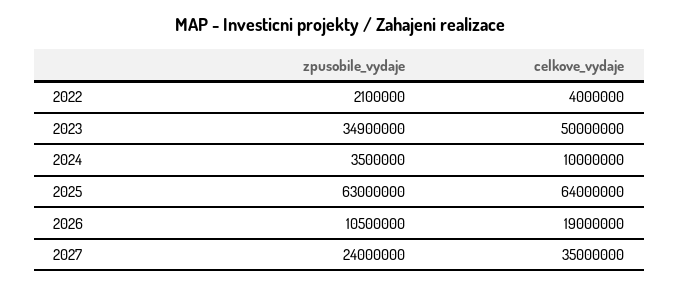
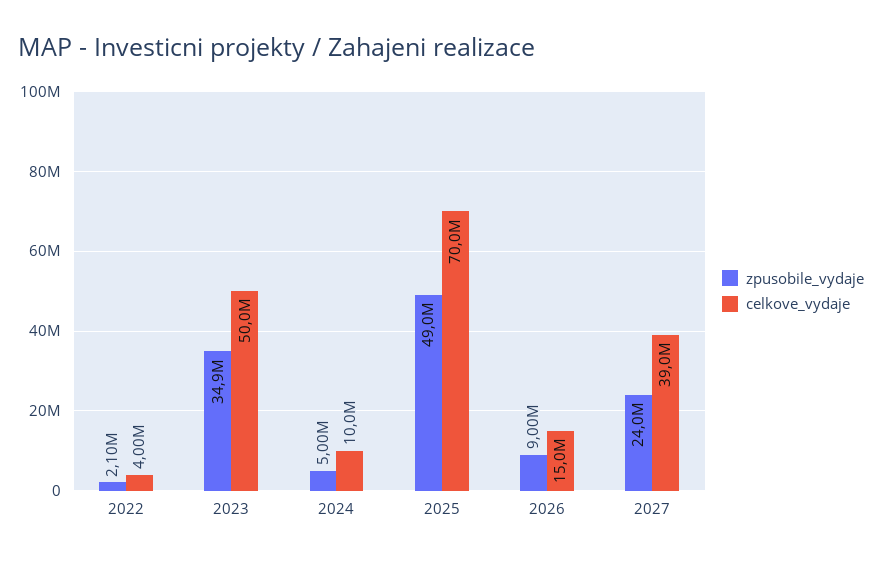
  {
    "zpusobile_vydaje": {
      "2022": 2100000,
      "2023": 34900000,
-     "2024": 3500000,
+     "2024": 5000000,
-     "2025": 63000000,
+     "2025": 49000000,
-     "2026": 10500000,
+     "2026": 9000000,
      "2027": 24000000
    },
    "celkove_vydaje": {
      "2022": 4000000,
      "2023": 50000000,
      "2024": 10000000,
-     "2025": 64000000,
+     "2025": 70000000,
-     "2026": 19000000,
+     "2026": 15000000,
-     "2027": 35000000
+     "2027": 39000000
    }
  }

